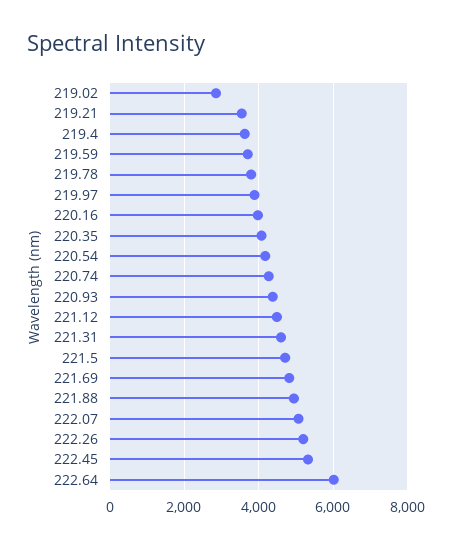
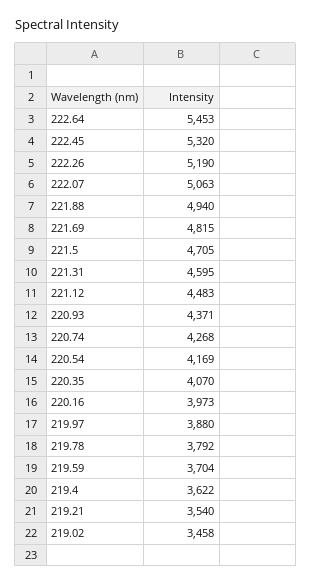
  {
-   "219.02": 2800,
+   "219.02": 3458,
    "219.21": 3540,
    "219.4": 3622,
    "219.59": 3704,
    "219.78": 3792,
    "219.97": 3880,
    "220.16": 3973,
    "220.35": 4070,
    "220.54": 4169,
    "220.74": 4268,
    "220.93": 4371,
    "221.12": 4483,
    "221.31": 4595,
    "221.5": 4705,
    "221.69": 4815,
    "221.88": 4940,
    "222.07": 5063,
    "222.26": 5190,
    "222.45": 5320,
-   "222.64": 6000
+   "222.64": 5453
  }

